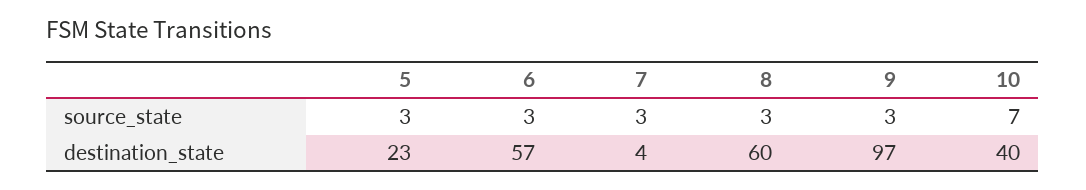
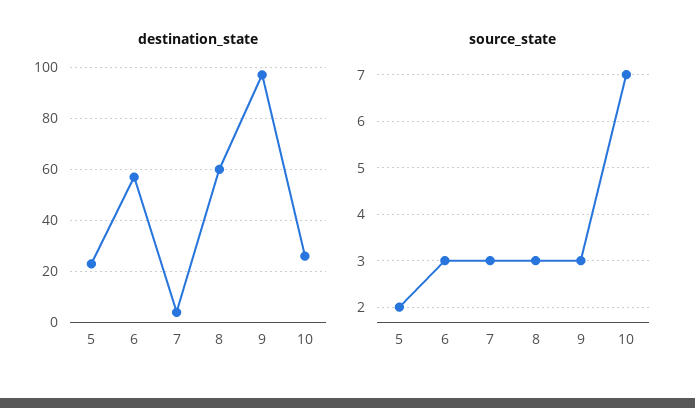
  {
    "source_state": {
-     "5": 3,
+     "5": 2,
      "6": 3,
      "7": 3,
      "8": 3,
      "9": 3,
      "10": 7
    },
    "destination_state": {
      "5": 23,
      "6": 57,
      "7": 4,
      "8": 60,
      "9": 97,
-     "10": 40
+     "10": 25
    }
  }

